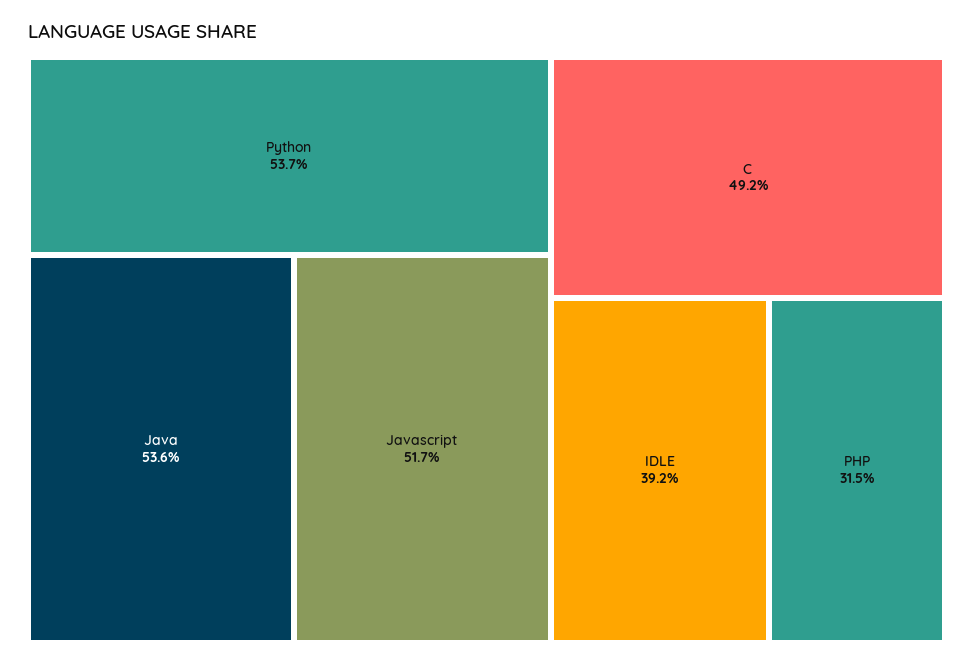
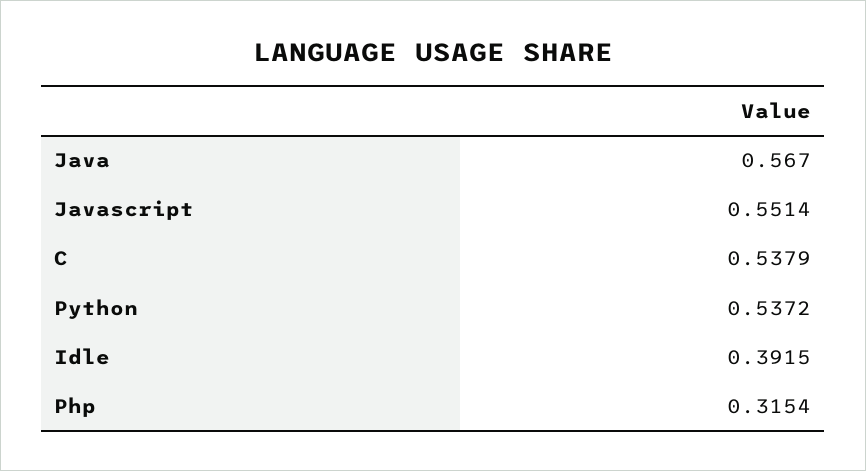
  {
    "Python": 0.5372,
-   "Java": 0.536,
+   "Java": 0.567,
-   "Javascript": 0.517,
+   "Javascript": 0.5514,
-   "C": 0.492,
+   "C": 0.5379,
    "IDLE": 0.3915,
    "PHP": 0.3154
  }

